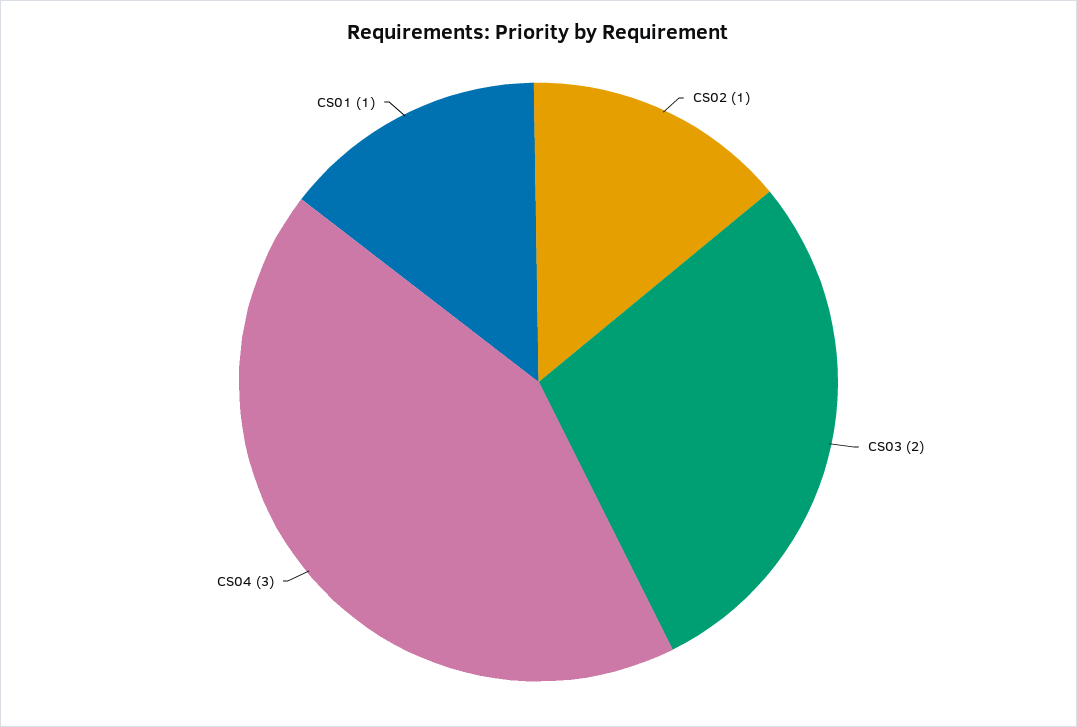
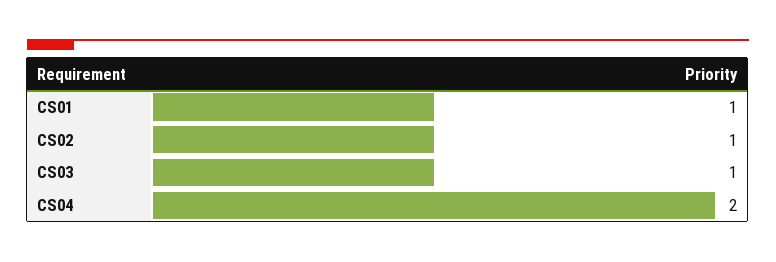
  {
    "CS02": 1,
-   "CS03": 2,
+   "CS03": 1,
-   "CS04": 3,
+   "CS04": 2,
    "CS01": 1
  }

